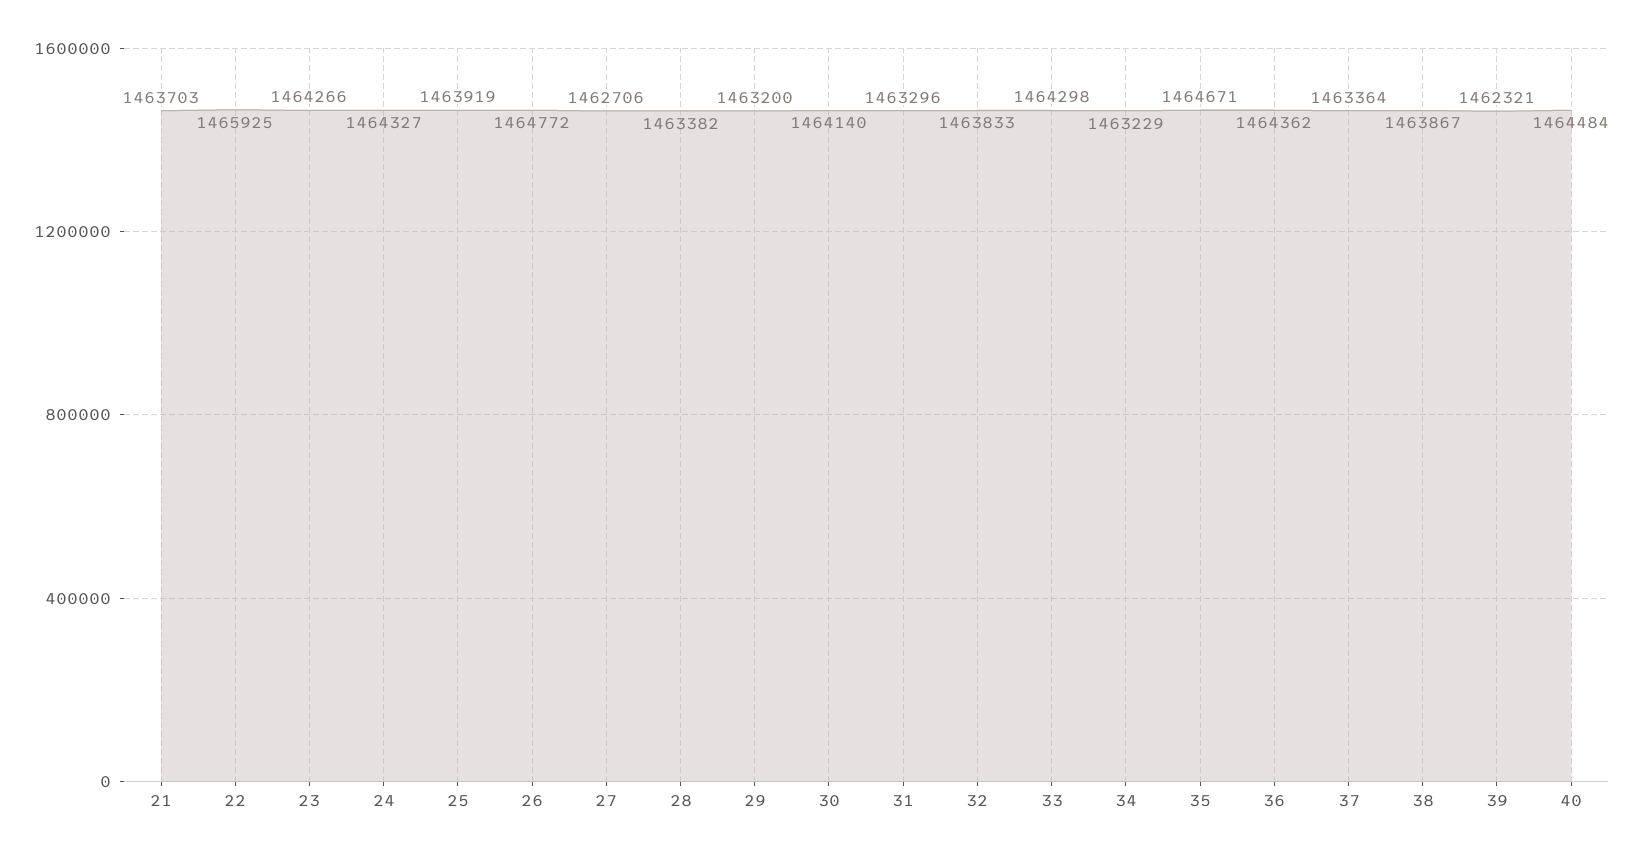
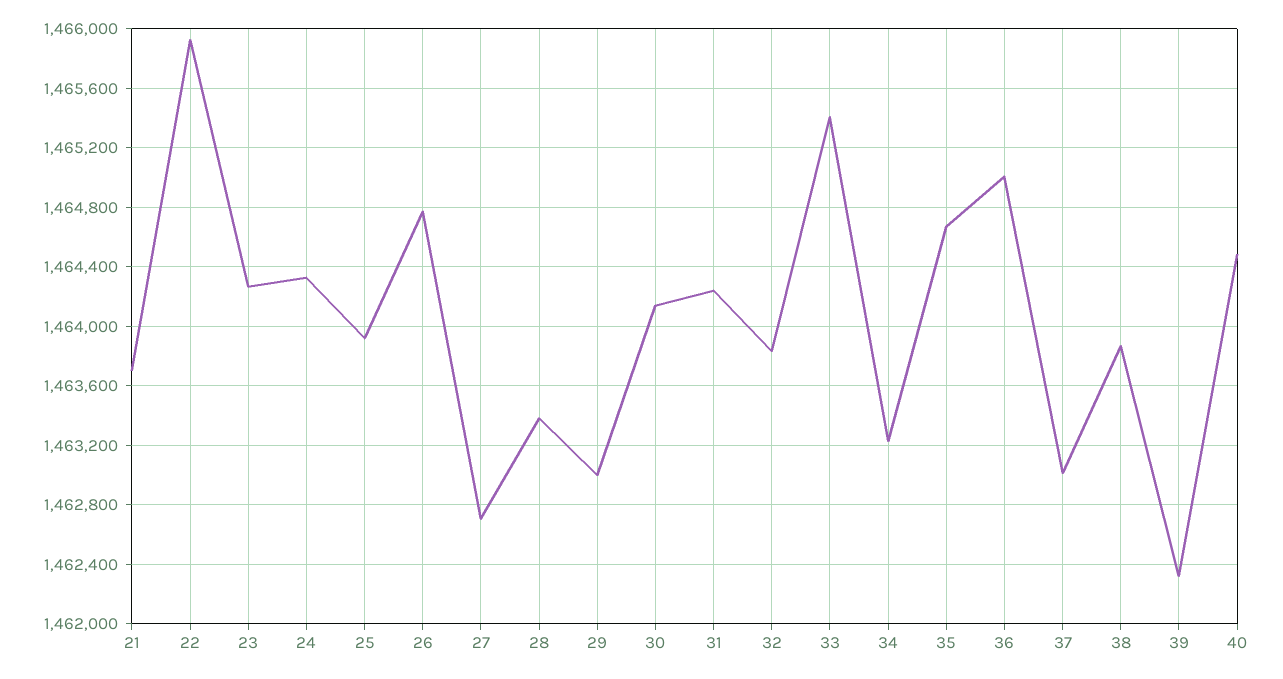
  {
    "21": 1463703,
    "22": 1465925,
    "23": 1464266,
    "24": 1464327,
    "25": 1463919,
    "26": 1464772,
    "27": 1462706,
    "28": 1463382,
-   "29": 1463200,
+   "29": 1463000,
    "30": 1464140,
-   "31": 1463296,
+   "31": 1464250,
    "32": 1463833,
-   "33": 1464298,
+   "33": 1465400,
    "34": 1463229,
    "35": 1464671,
-   "36": 1464362,
+   "36": 1465000,
-   "37": 1463364,
+   "37": 1463000,
    "38": 1463867,
    "39": 1462321,
    "40": 1464484
  }

